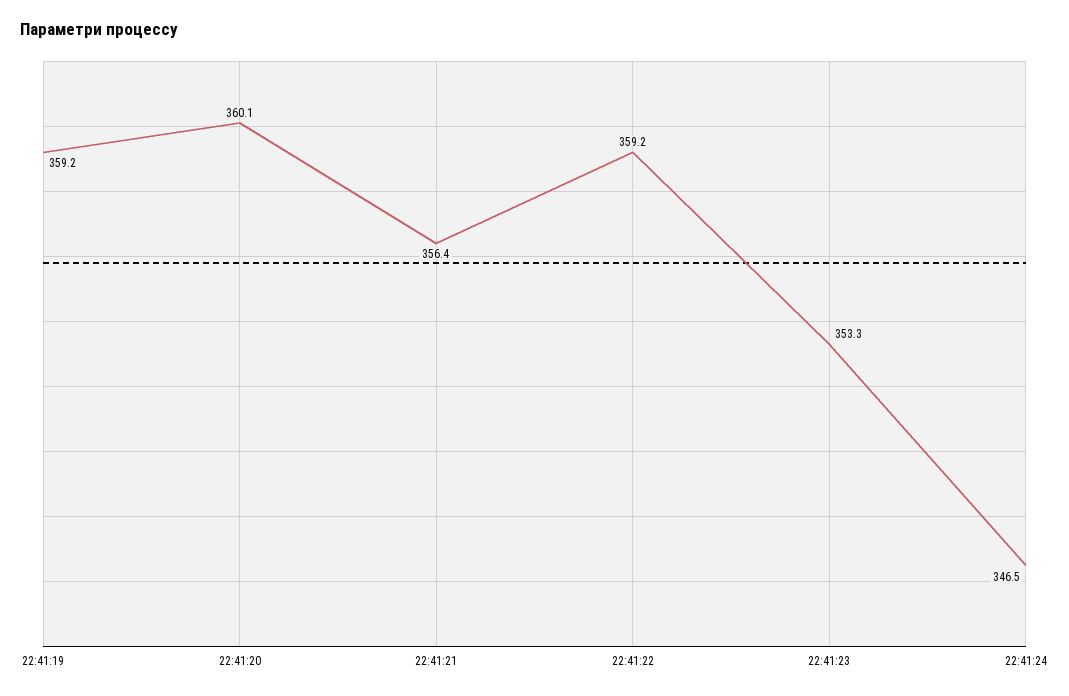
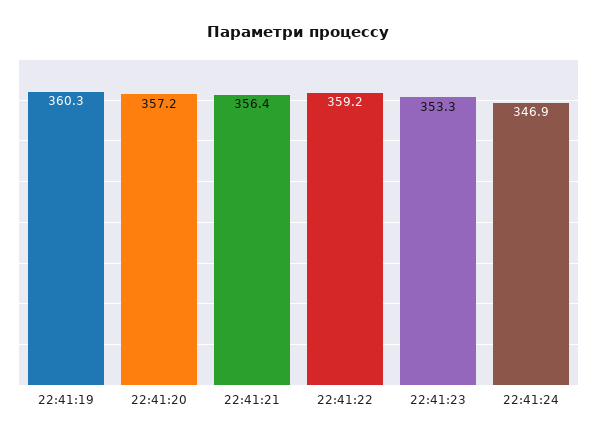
  {
-   "22:41:19": 359.2,
+   "22:41:19": 360.3,
-   "22:41:20": 360.1,
+   "22:41:20": 357.2,
    "22:41:21": 356.4,
    "22:41:22": 359.2,
    "22:41:23": 353.3,
-   "22:41:24": 346.5
+   "22:41:24": 346.9
  }

